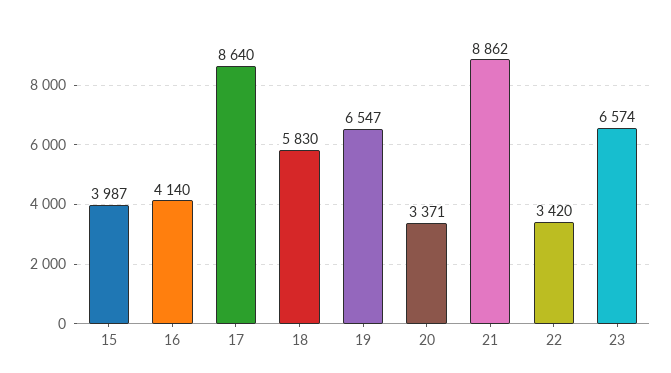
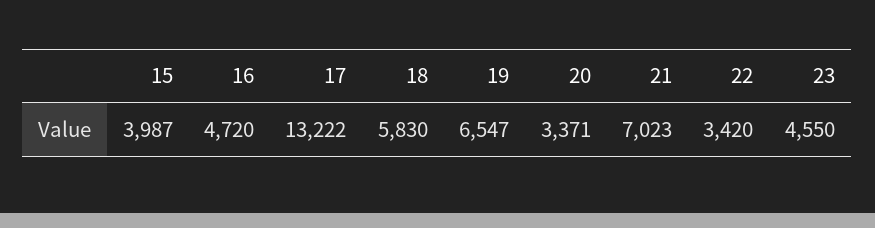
  {
    "15": 3987,
-   "16": 4140,
+   "16": 4720,
-   "17": 8640,
+   "17": 13222,
    "18": 5830,
    "19": 6547,
    "20": 3371,
-   "21": 8862,
+   "21": 7023,
    "22": 3420,
-   "23": 6574
+   "23": 4550
  }

